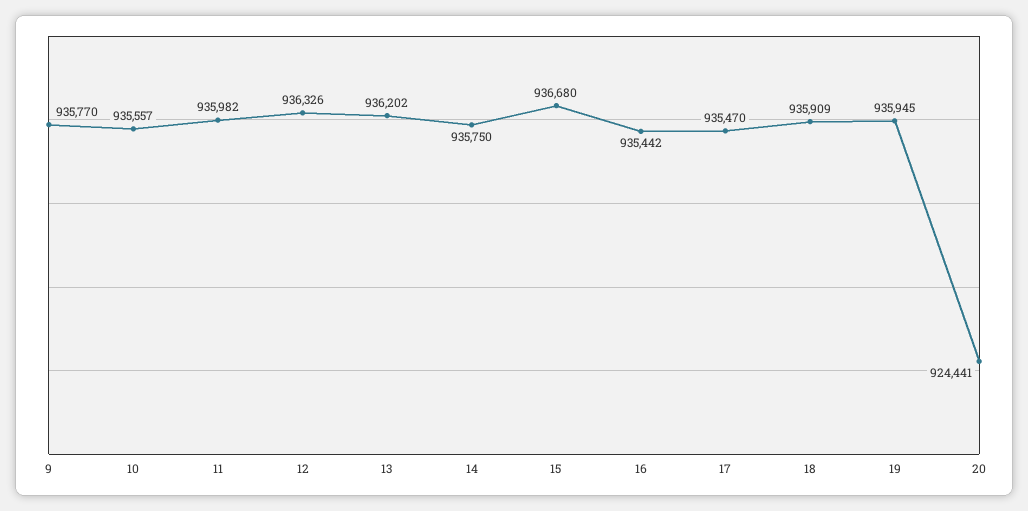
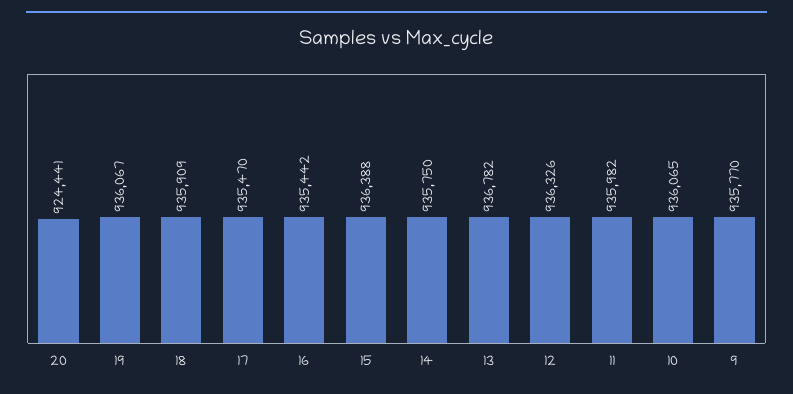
  {
    "9": 935770,
-   "10": 935557,
+   "10": 936065,
    "11": 935982,
    "12": 936326,
-   "13": 936202,
+   "13": 936782,
    "14": 935750,
-   "15": 936680,
+   "15": 936388,
    "16": 935442,
    "17": 935470,
    "18": 935909,
-   "19": 935945,
+   "19": 936067,
    "20": 924441
  }

